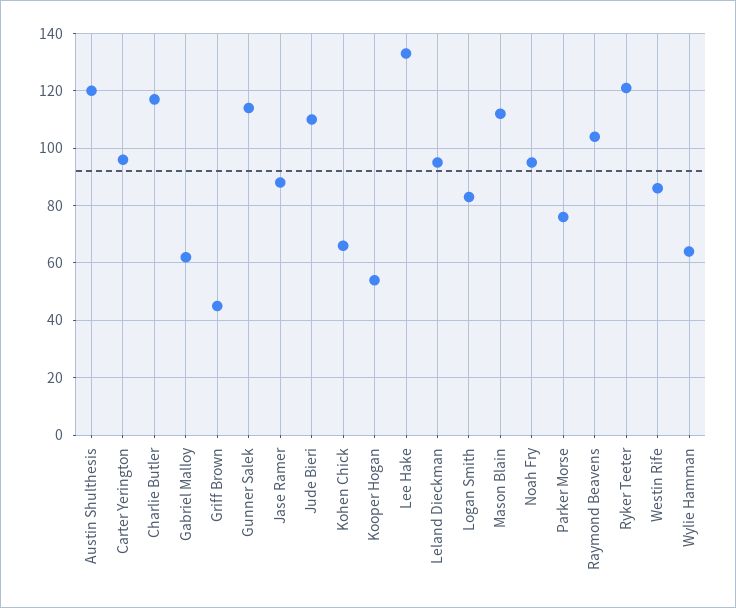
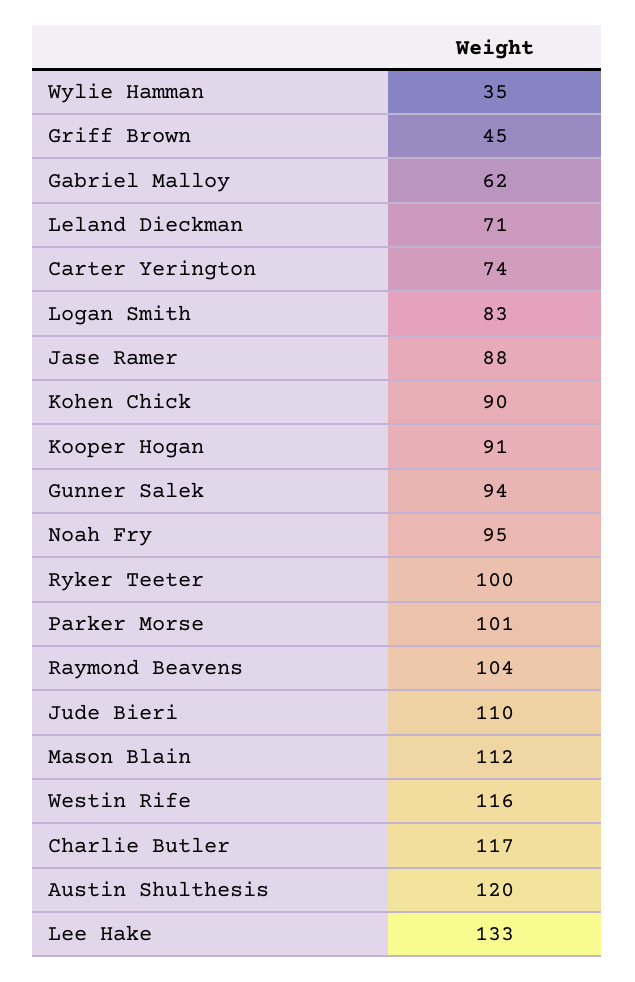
  {
    "Austin Shulthesis": 120,
-   "Carter Yerington": 95,
+   "Carter Yerington": 74,
    "Charlie Butler": 117,
    "Gabriel Malloy": 62,
    "Griff Brown": 45,
-   "Gunner Salek": 115,
+   "Gunner Salek": 94,
    "Jase Ramer": 88,
    "Jude Bieri": 110,
-   "Kohen Chick": 65,
+   "Kohen Chick": 90,
-   "Kooper Hogan": 55,
+   "Kooper Hogan": 91,
    "Lee Hake": 133,
-   "Leland Dieckman": 95,
+   "Leland Dieckman": 71,
    "Logan Smith": 83,
    "Mason Blain": 112,
    "Noah Fry": 95,
-   "Parker Morse": 75,
+   "Parker Morse": 101,
    "Raymond Beavens": 104,
-   "Ryker Teeter": 120,
+   "Ryker Teeter": 100,
-   "Westin Rife": 85,
+   "Westin Rife": 116,
-   "Wylie Hamman": 65
+   "Wylie Hamman": 35
  }

